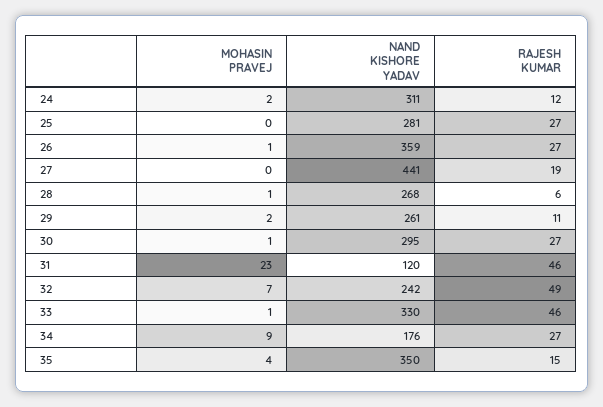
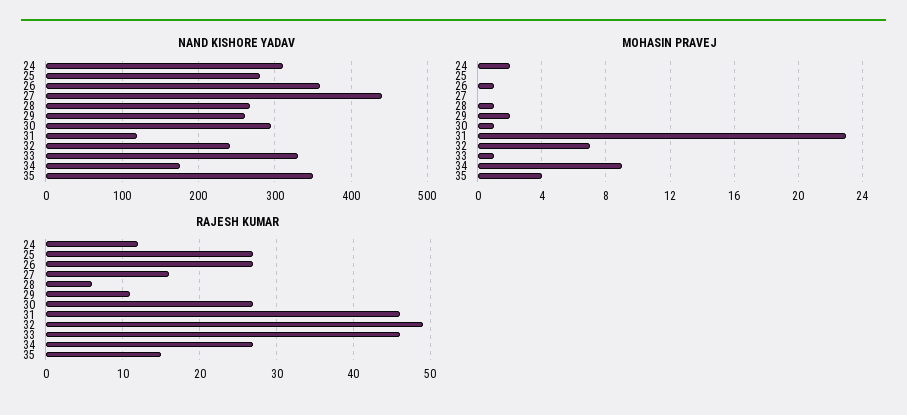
  {
    "MOHASIN PRAVEJ": {
      "24": 2,
      "25": 0,
      "26": 1,
      "27": 0,
      "28": 1,
      "29": 2,
      "30": 1,
      "31": 23,
      "32": 7,
      "33": 1,
      "34": 9,
      "35": 4
    },
    "NAND KISHORE YADAV": {
      "24": 311,
      "25": 281,
      "26": 359,
      "27": 441,
      "28": 268,
      "29": 261,
      "30": 295,
      "31": 120,
      "32": 242,
      "33": 330,
      "34": 176,
      "35": 350
    },
    "RAJESH KUMAR": {
      "24": 12,
      "25": 27,
      "26": 27,
-     "27": 19,
+     "27": 16,
      "28": 6,
      "29": 11,
      "30": 27,
      "31": 46,
      "32": 49,
      "33": 46,
      "34": 27,
      "35": 15
    }
  }

